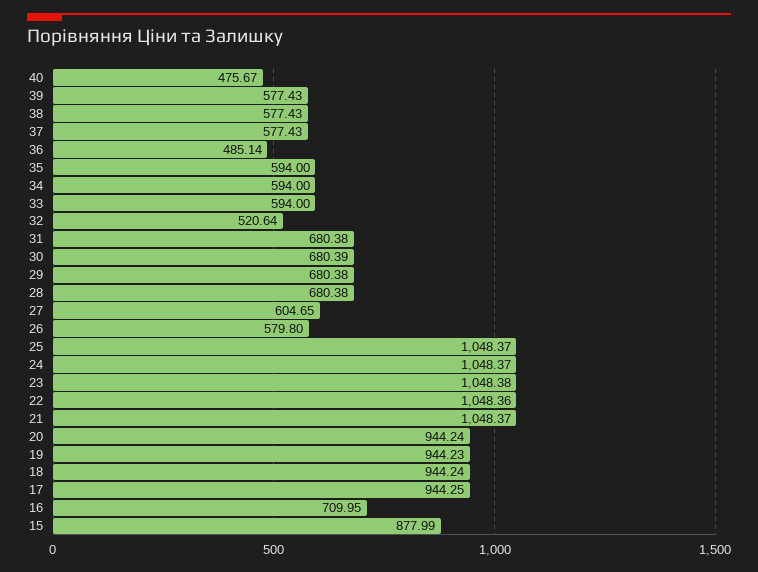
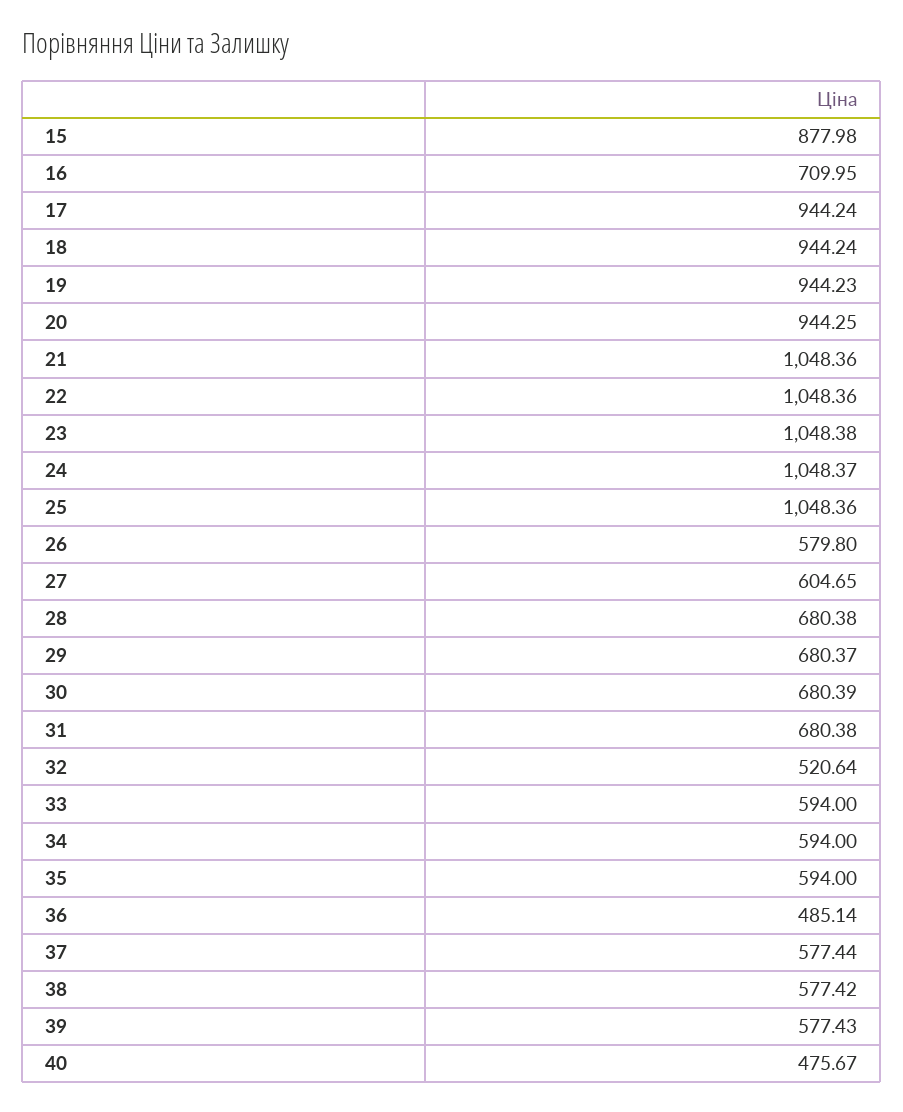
  {
    "40": 475.67,
    "39": 577.43,
-   "38": 577.43,
+   "38": 577.42,
-   "37": 577.43,
+   "37": 577.44,
    "36": 485.14,
    "35": 594,
    "34": 594,
    "33": 594,
    "32": 520.64,
    "31": 680.38,
    "30": 680.39,
-   "29": 680.38,
+   "29": 680.37,
    "28": 680.38,
    "27": 604.65,
    "26": 579.8,
-   "25": 1048.37,
+   "25": 1048.36,
    "24": 1048.37,
    "23": 1048.38,
    "22": 1048.36,
-   "21": 1048.37,
+   "21": 1048.36,
-   "20": 944.24,
+   "20": 944.25,
    "19": 944.23,
    "18": 944.24,
-   "17": 944.25,
+   "17": 944.24,
    "16": 709.95,
-   "15": 877.99
+   "15": 877.98
  }

